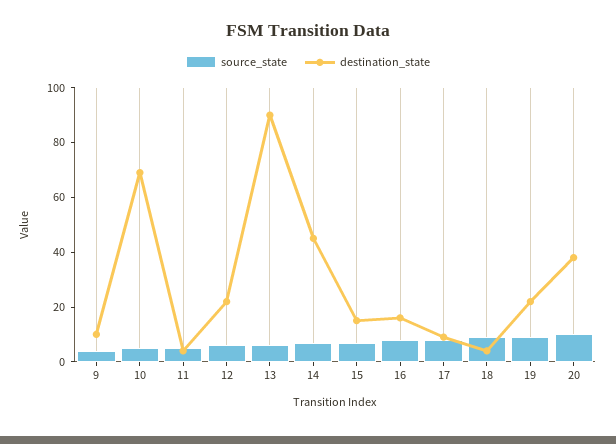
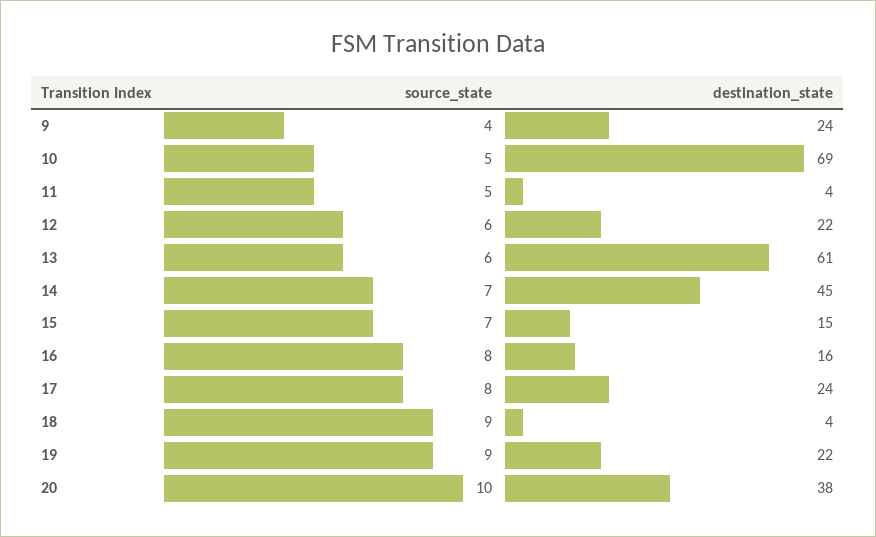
  {
    "source_state": {
      "9": 4,
      "10": 5,
      "11": 5,
      "12": 6,
      "13": 6,
      "14": 7,
      "15": 7,
      "16": 8,
      "17": 8,
      "18": 9,
      "19": 9,
      "20": 10
    },
    "destination_state": {
-     "9": 10,
+     "9": 24,
      "10": 69,
      "11": 4,
      "12": 22,
-     "13": 90,
+     "13": 61,
      "14": 45,
      "15": 15,
      "16": 16,
-     "17": 10,
+     "17": 24,
      "18": 4,
      "19": 22,
      "20": 38
    }
  }

